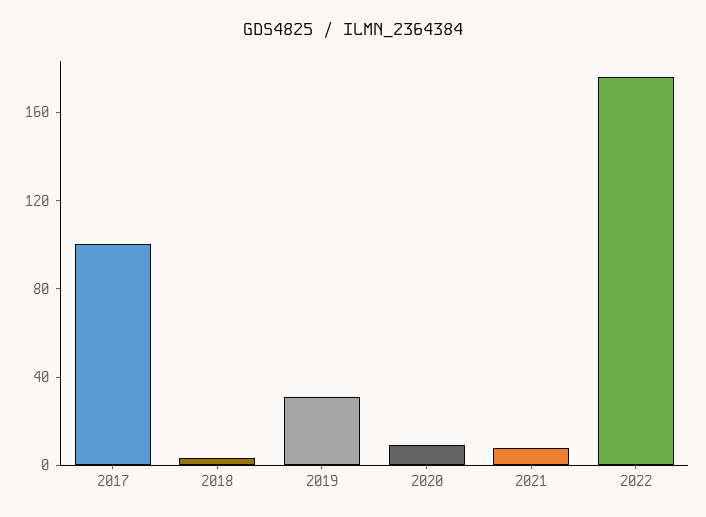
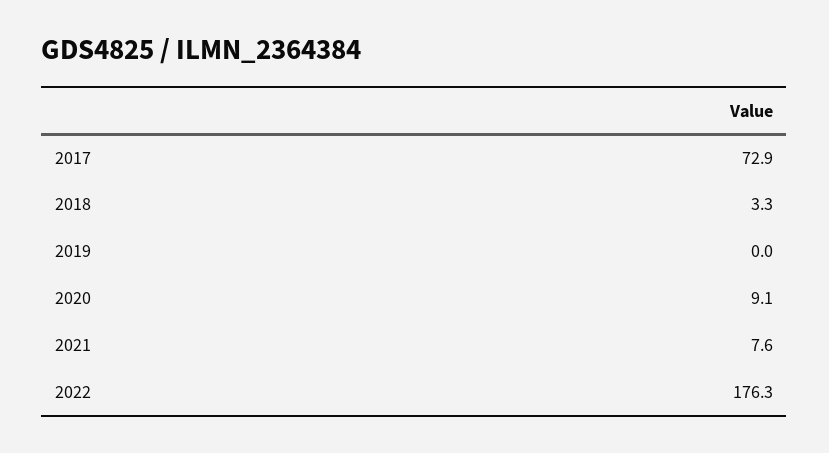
  {
-   "2017": 100,
+   "2017": 72.9,
    "2018": 3.3,
-   "2019": 30,
+   "2019": 0,
    "2020": 9.1,
    "2021": 7.6,
    "2022": 176.3
  }

